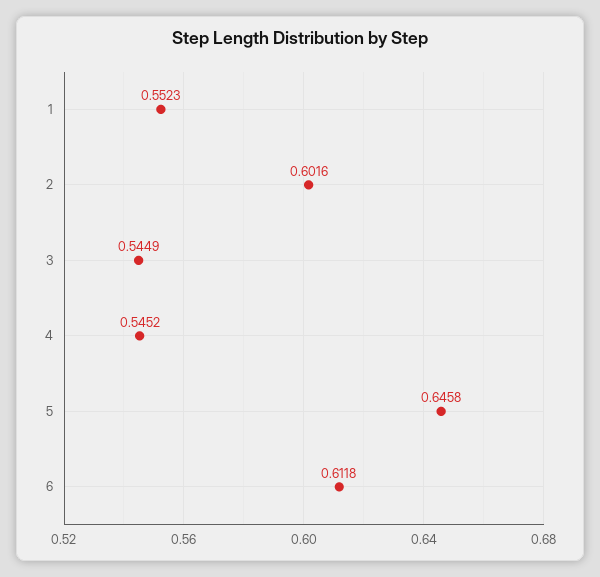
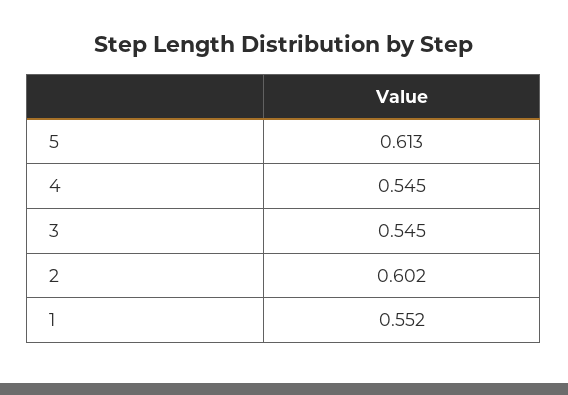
  {
    "1": 0.5523,
    "2": 0.6016,
    "3": 0.5449,
    "4": 0.5452,
-   "5": 0.6458,
+   "5": 0.613
-   "6": 0.6118
  }

